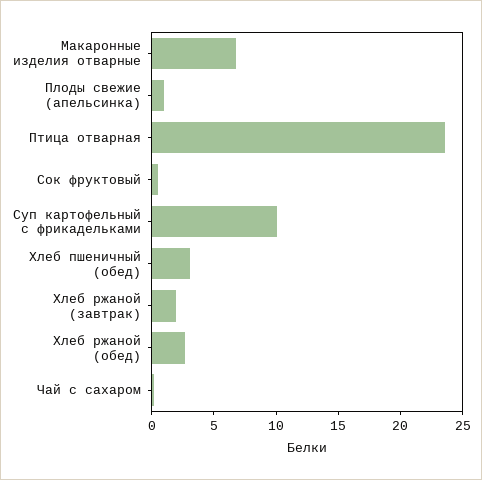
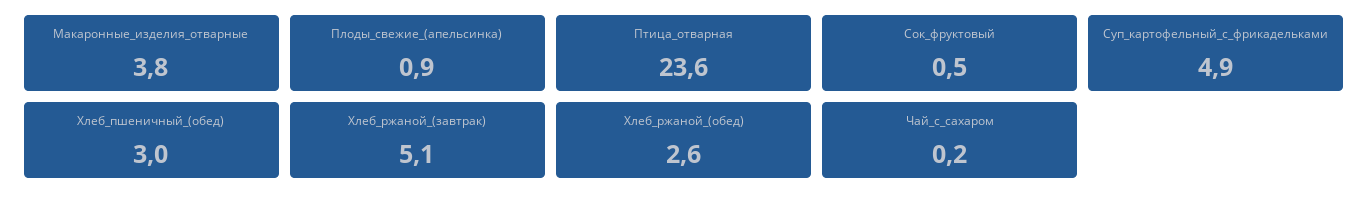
  {
-   "Макаронные изделия отварные": 7,
+   "Макаронные изделия отварные": 3.8,
    "Плоды свежие (апельсинка)": 0.9,
    "Птица отварная": 23.6,
    "Сок фруктовый": 0.5,
-   "Суп картофельный с фрикадельками": 10,
+   "Суп картофельный с фрикадельками": 4.9,
    "Хлеб пшеничный (обед)": 3,
-   "Хлеб ржаной (завтрак)": 2,
+   "Хлеб ржаной (завтрак)": 5.1,
    "Хлеб ржаной (обед)": 2.6,
    "Чай с сахаром": 0.2
  }

